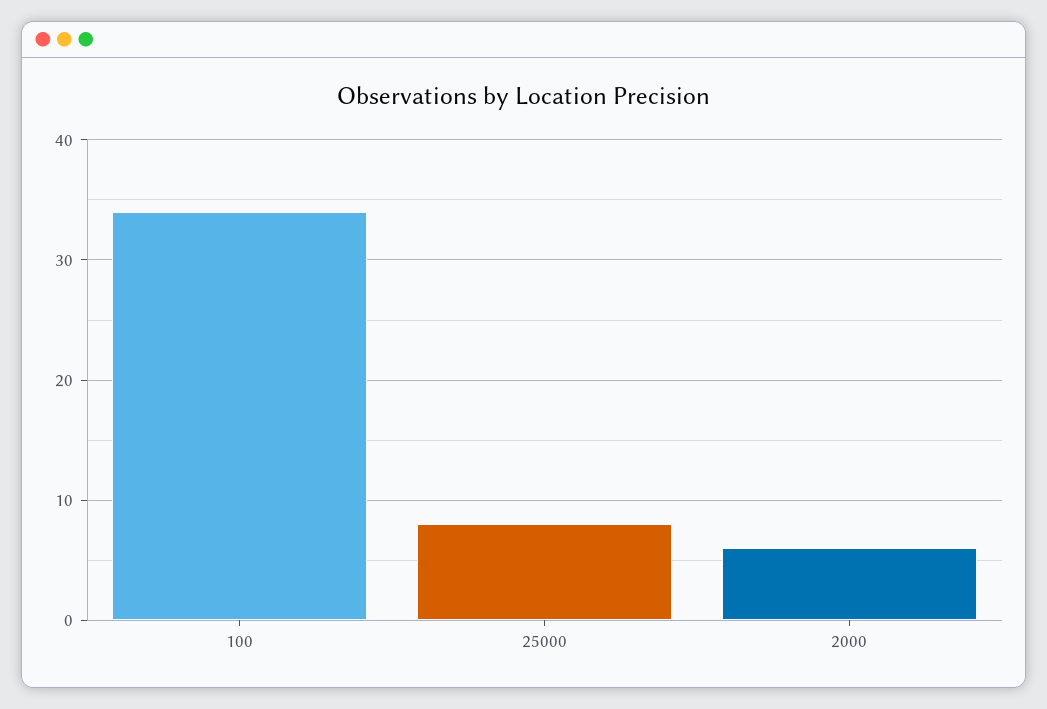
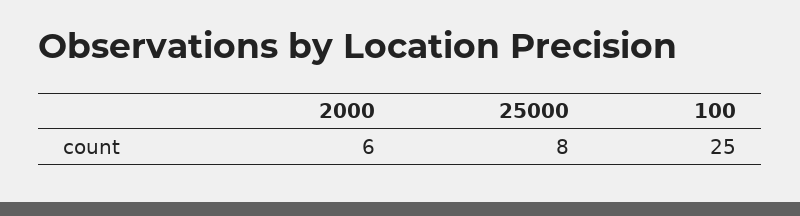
  {
-   "100": 34,
+   "100": 25,
    "25000": 8,
    "2000": 6
  }

